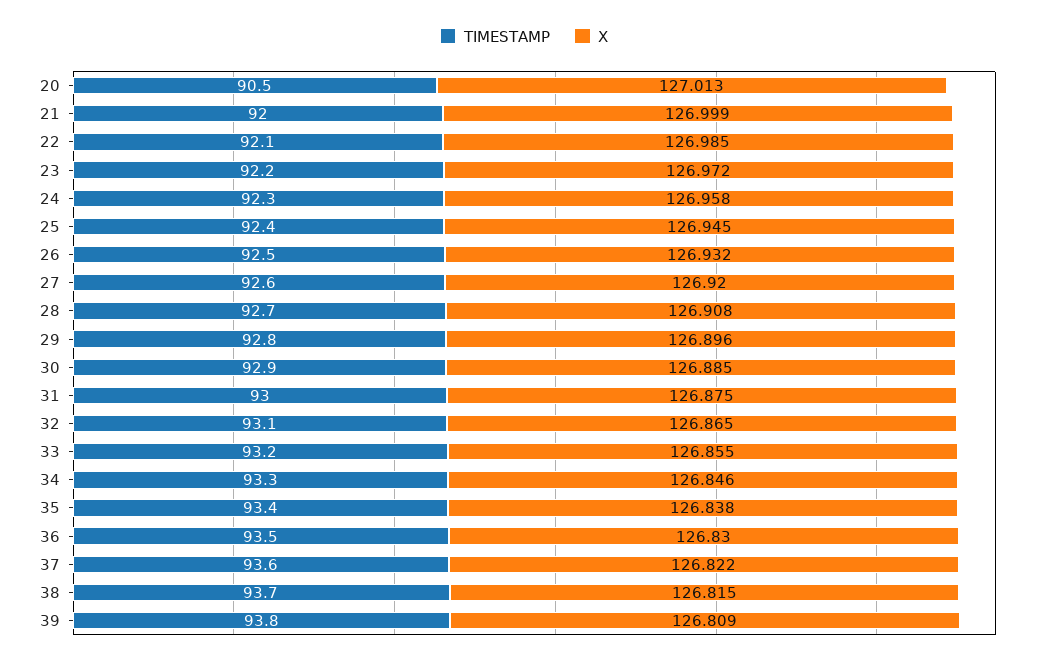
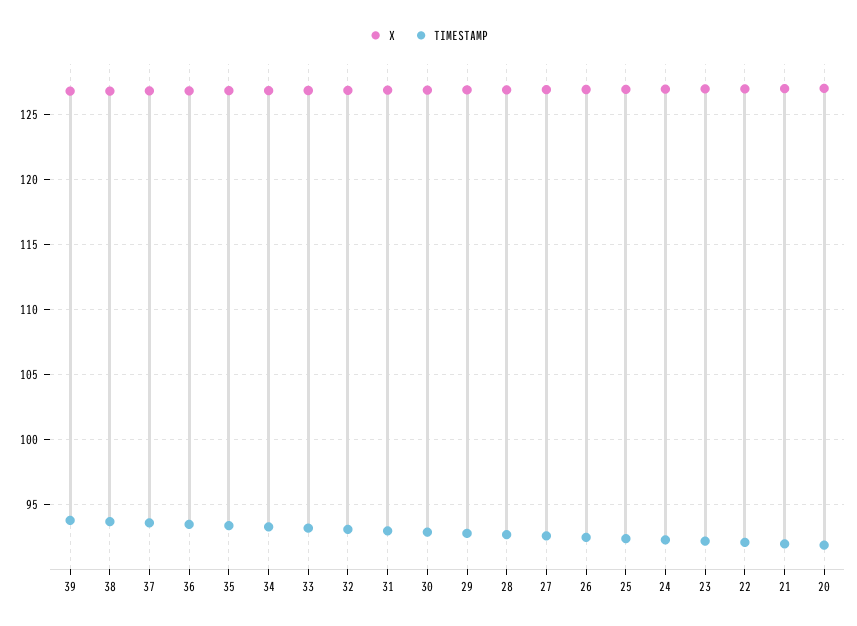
  {
    "TIMESTAMP": {
-     "20": 90.5,
+     "20": 92,
      "21": 92,
      "22": 92.1,
      "23": 92.2,
      "24": 92.3,
      "25": 92.4,
      "26": 92.5,
      "27": 92.6,
      "28": 92.7,
      "29": 92.8,
      "30": 92.9,
      "31": 93,
      "32": 93.1,
      "33": 93.2,
      "34": 93.3,
      "35": 93.4,
      "36": 93.5,
      "37": 93.6,
      "38": 93.7,
      "39": 93.8
    },
    "X": {
      "20": 127.013,
      "21": 126.999,
      "22": 126.985,
      "23": 126.972,
      "24": 126.958,
      "25": 126.945,
      "26": 126.932,
      "27": 126.92,
      "28": 126.908,
      "29": 126.896,
      "30": 126.885,
      "31": 126.875,
      "32": 126.865,
      "33": 126.855,
      "34": 126.846,
      "35": 126.838,
      "36": 126.83,
      "37": 126.822,
      "38": 126.815,
      "39": 126.809
    }
  }

